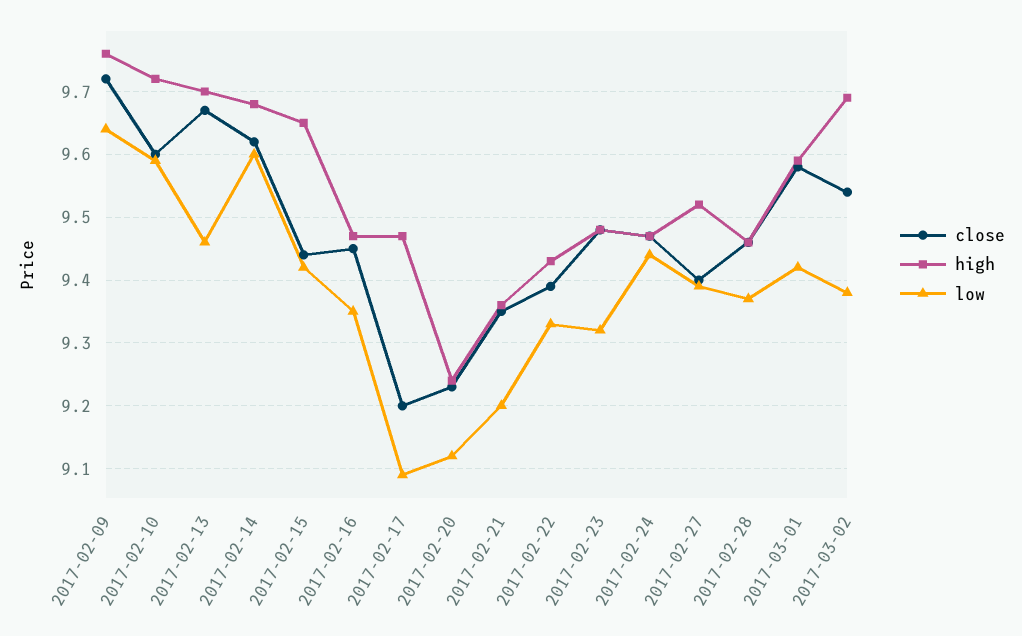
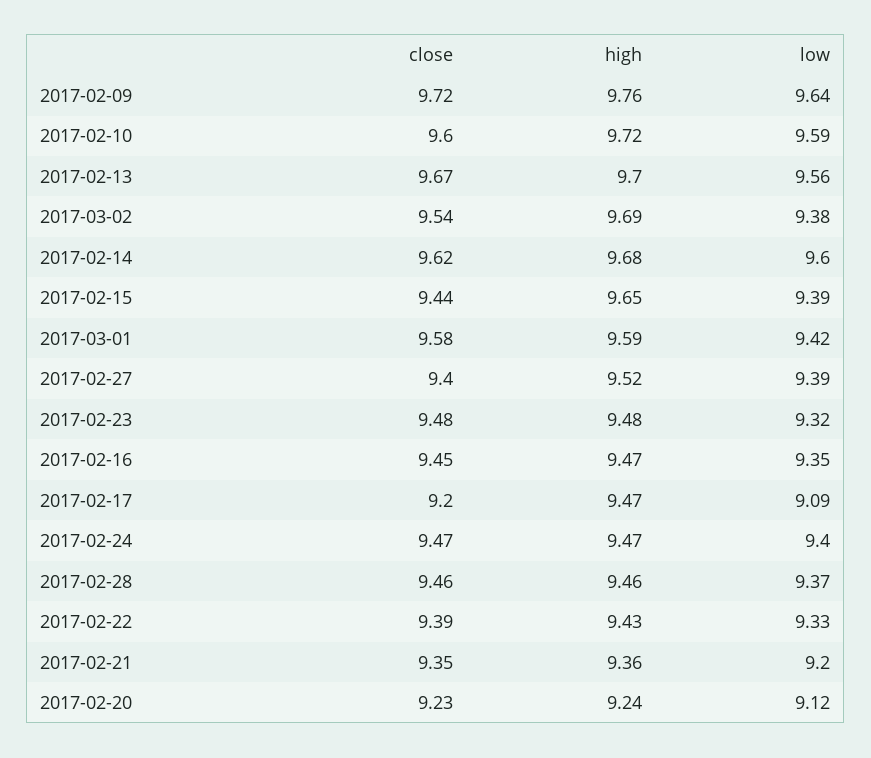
  {
    "close": {
      "2017-02-09": 9.72,
      "2017-02-10": 9.6,
      "2017-02-13": 9.67,
      "2017-02-14": 9.62,
      "2017-02-15": 9.44,
      "2017-02-16": 9.45,
      "2017-02-17": 9.2,
      "2017-02-20": 9.23,
      "2017-02-21": 9.35,
      "2017-02-22": 9.39,
      "2017-02-23": 9.48,
      "2017-02-24": 9.47,
      "2017-02-27": 9.4,
      "2017-02-28": 9.46,
      "2017-03-01": 9.58,
      "2017-03-02": 9.54
    },
    "high": {
      "2017-02-09": 9.76,
      "2017-02-10": 9.72,
      "2017-02-13": 9.7,
      "2017-02-14": 9.68,
      "2017-02-15": 9.65,
      "2017-02-16": 9.47,
      "2017-02-17": 9.47,
      "2017-02-20": 9.24,
      "2017-02-21": 9.36,
      "2017-02-22": 9.43,
      "2017-02-23": 9.48,
      "2017-02-24": 9.47,
      "2017-02-27": 9.52,
      "2017-02-28": 9.46,
      "2017-03-01": 9.59,
      "2017-03-02": 9.69
    },
    "low": {
      "2017-02-09": 9.64,
      "2017-02-10": 9.59,
-     "2017-02-13": 9.46,
+     "2017-02-13": 9.56,
      "2017-02-14": 9.6,
-     "2017-02-15": 9.42,
+     "2017-02-15": 9.39,
      "2017-02-16": 9.35,
      "2017-02-17": 9.09,
      "2017-02-20": 9.12,
      "2017-02-21": 9.2,
      "2017-02-22": 9.33,
      "2017-02-23": 9.32,
-     "2017-02-24": 9.44,
+     "2017-02-24": 9.4,
      "2017-02-27": 9.39,
      "2017-02-28": 9.37,
      "2017-03-01": 9.42,
      "2017-03-02": 9.38
    }
  }

